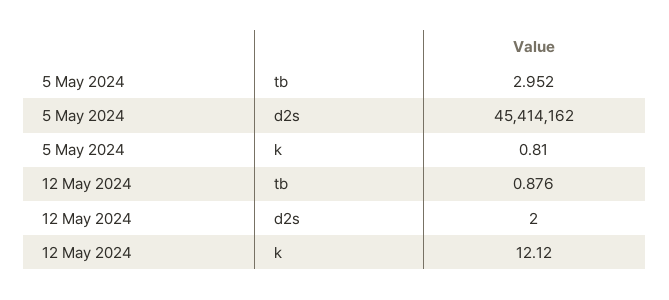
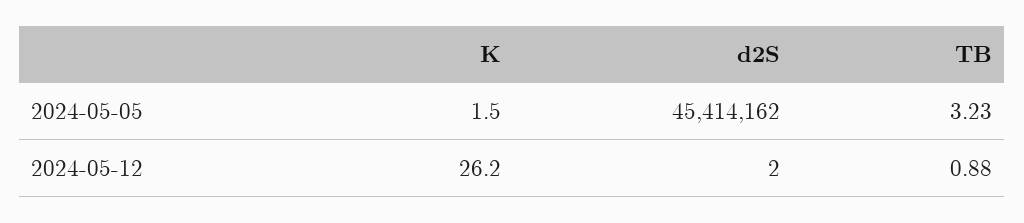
  {
    "5 May 2024": {
-     "tb": 2.952,
+     "tb": 3.23,
      "d2s": 45414162,
-     "k": 0.81
+     "k": 1.5
    },
    "12 May 2024": {
      "tb": 0.876,
      "d2s": 2,
-     "k": 12.12
+     "k": 26.2
    }
  }

